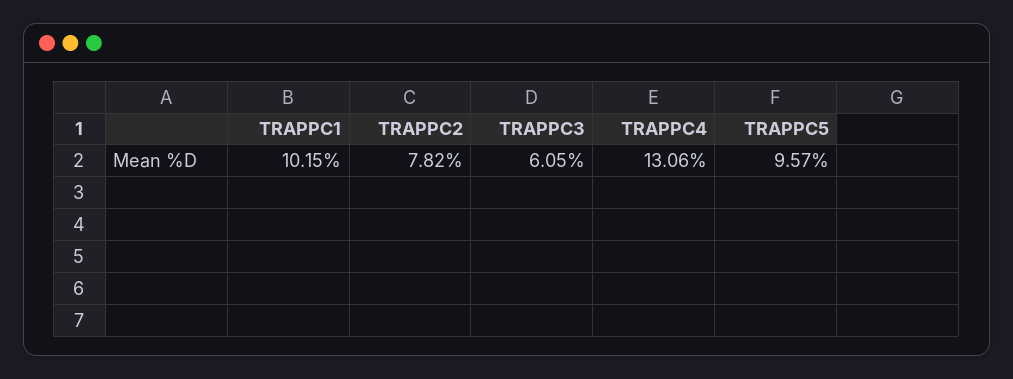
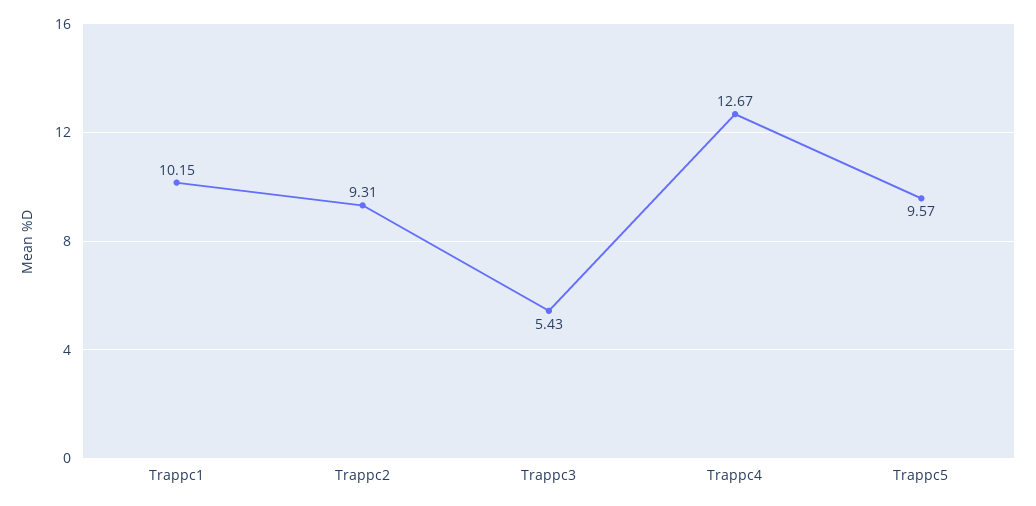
  {
    "TRAPPC1": 10.15,
-   "TRAPPC2": 7.82,
+   "TRAPPC2": 9.31,
-   "TRAPPC3": 6.05,
+   "TRAPPC3": 5.43,
-   "TRAPPC4": 13.06,
+   "TRAPPC4": 12.67,
    "TRAPPC5": 9.57
  }

